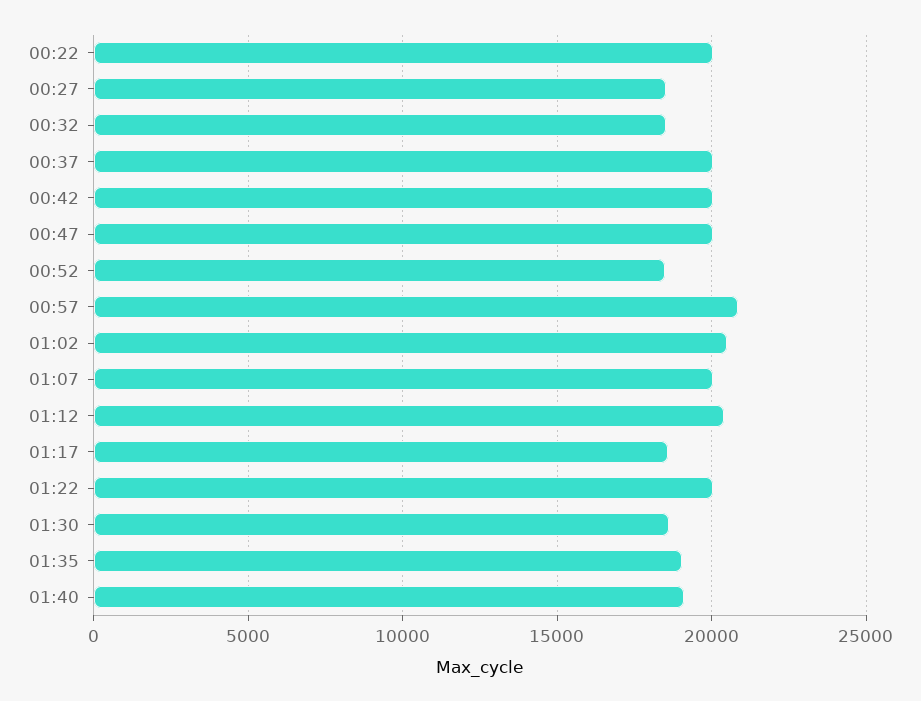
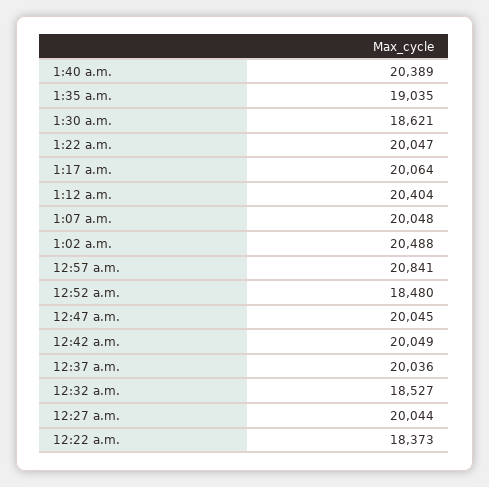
  {
-   "00:22": 20000,
+   "00:22": 18373,
-   "00:27": 18500,
+   "00:27": 20044,
    "00:32": 18527,
    "00:37": 20036,
    "00:42": 20049,
    "00:47": 20045,
    "00:52": 18480,
    "00:57": 20841,
    "01:02": 20488,
    "01:07": 20048,
    "01:12": 20404,
-   "01:17": 18500,
+   "01:17": 20064,
    "01:22": 20047,
    "01:30": 18621,
    "01:35": 19035,
-   "01:40": 19000
+   "01:40": 20389
  }

